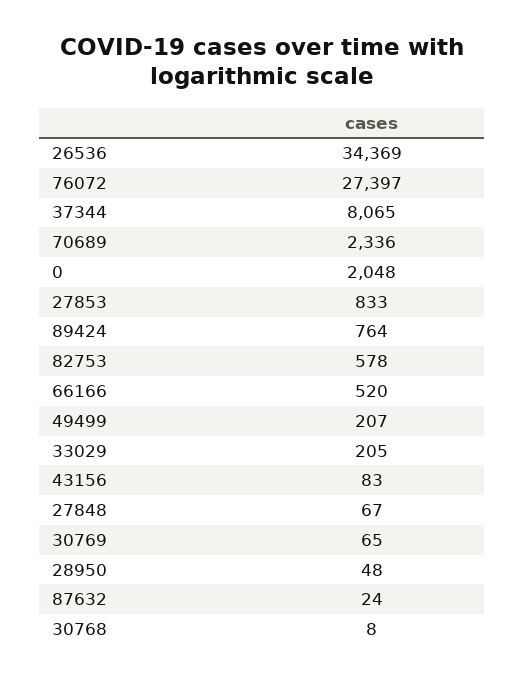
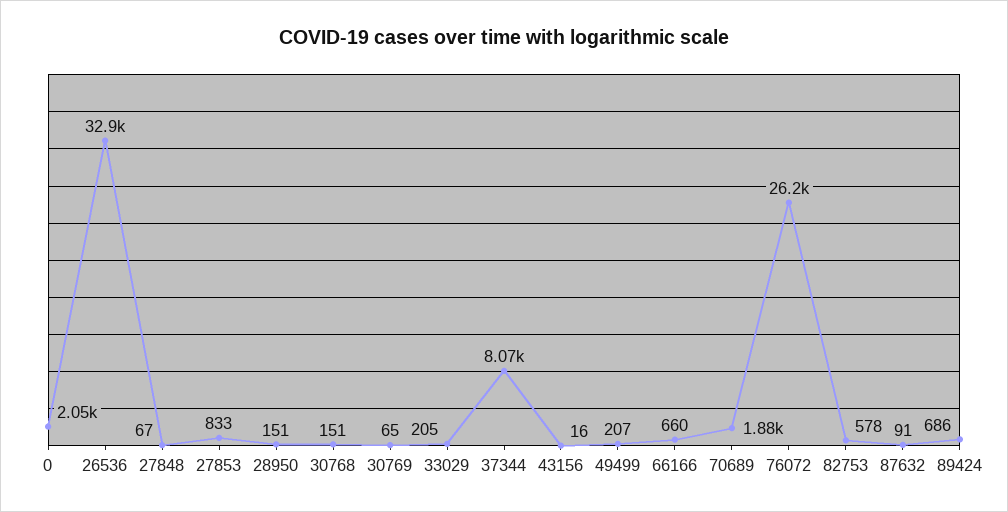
  {
-   "26536": 34369,
+   "26536": 32900,
-   "76072": 27397,
+   "76072": 26200,
    "37344": 8065,
-   "70689": 2336,
+   "70689": 1880,
    "0": 2048,
    "27853": 833,
-   "89424": 764,
+   "89424": 686,
    "82753": 578,
-   "66166": 520,
+   "66166": 660,
    "49499": 207,
    "33029": 205,
-   "43156": 83,
+   "43156": 16,
    "27848": 67,
    "30769": 65,
-   "28950": 48,
+   "28950": 151,
-   "87632": 24,
+   "87632": 91,
-   "30768": 8
+   "30768": 151
  }

